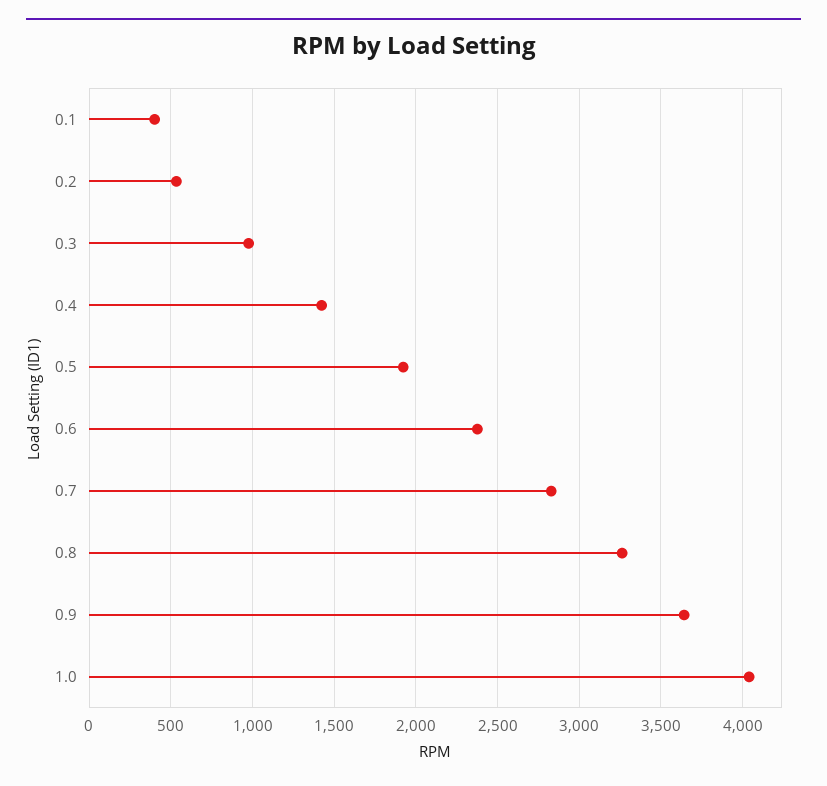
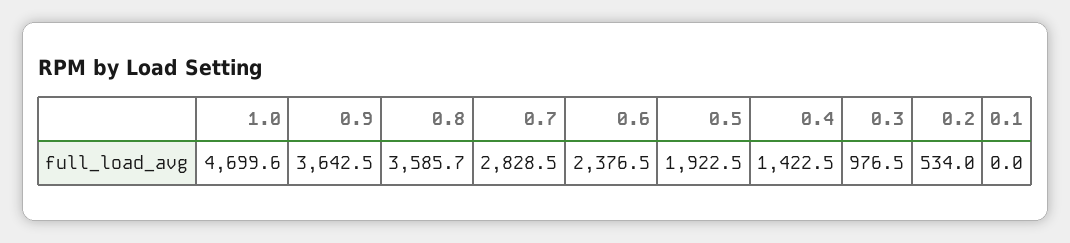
  {
-   "0.1": 400,
+   "0.1": 0,
    "0.2": 534,
    "0.3": 976.5,
    "0.4": 1422.5,
    "0.5": 1922.5,
    "0.6": 2376.5,
    "0.7": 2828.5,
-   "0.8": 3250,
+   "0.8": 3585.7,
    "0.9": 3642.5,
-   "1.0": 4050
+   "1.0": 4699.6
  }

